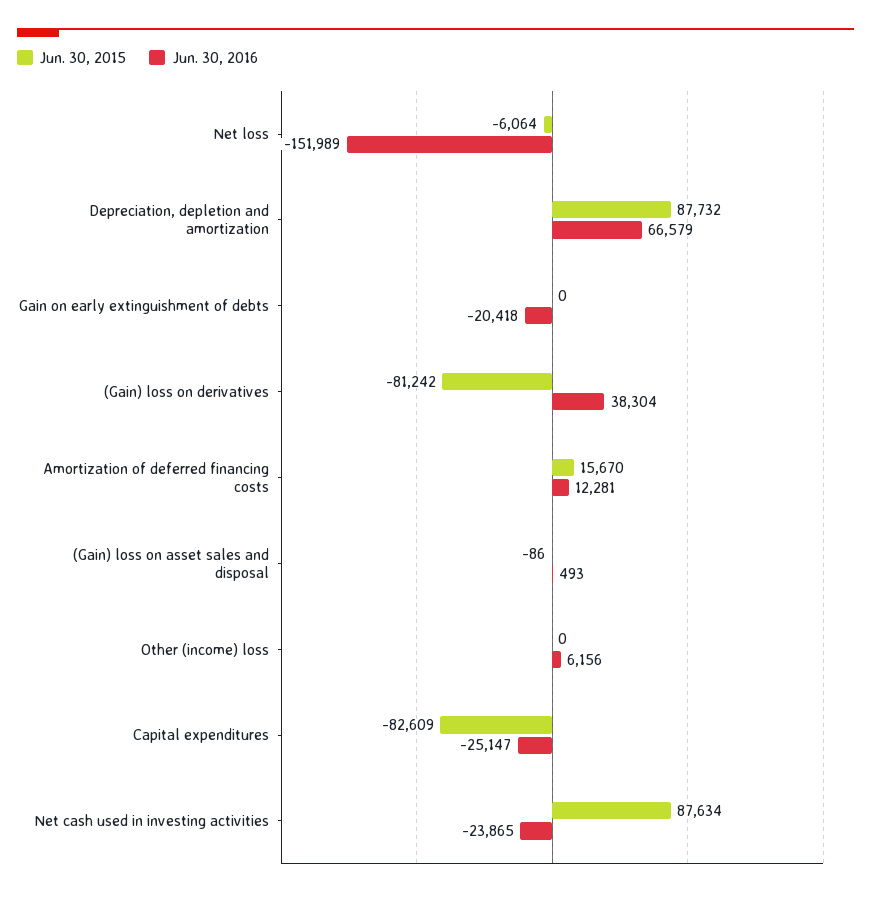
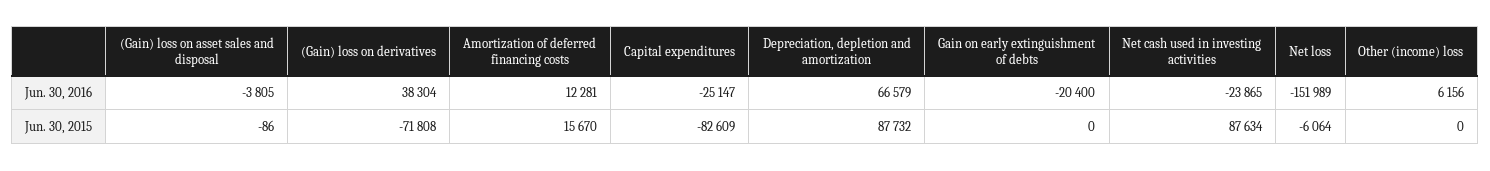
  {
    "Jun. 30, 2015": {
      "Net loss": -6064,
      "Depreciation, depletion and amortization": 87732,
      "Gain on early extinguishment of debts": 0,
-     "(Gain) loss on derivatives": -81242,
+     "(Gain) loss on derivatives": -71808,
      "Amortization of deferred financing costs": 15670,
      "(Gain) loss on asset sales and disposal": -86,
      "Other (income) loss": 0,
      "Capital expenditures": -82609,
      "Net cash used in investing activities": 87634
    },
    "Jun. 30, 2016": {
      "Net loss": -151989,
      "Depreciation, depletion and amortization": 66579,
-     "Gain on early extinguishment of debts": -20418,
+     "Gain on early extinguishment of debts": -20400,
      "(Gain) loss on derivatives": 38304,
      "Amortization of deferred financing costs": 12281,
-     "(Gain) loss on asset sales and disposal": 493,
+     "(Gain) loss on asset sales and disposal": -3805,
      "Other (income) loss": 6156,
      "Capital expenditures": -25147,
      "Net cash used in investing activities": -23865
    }
  }

